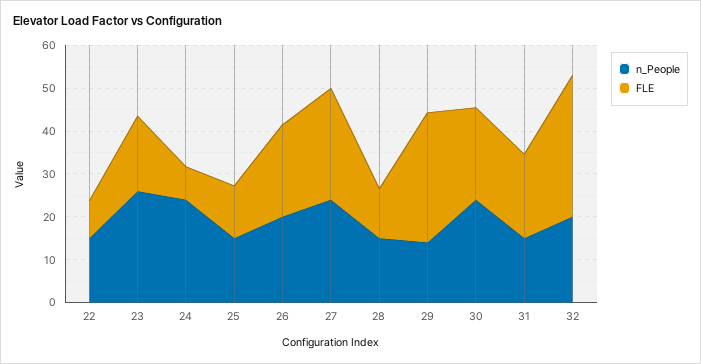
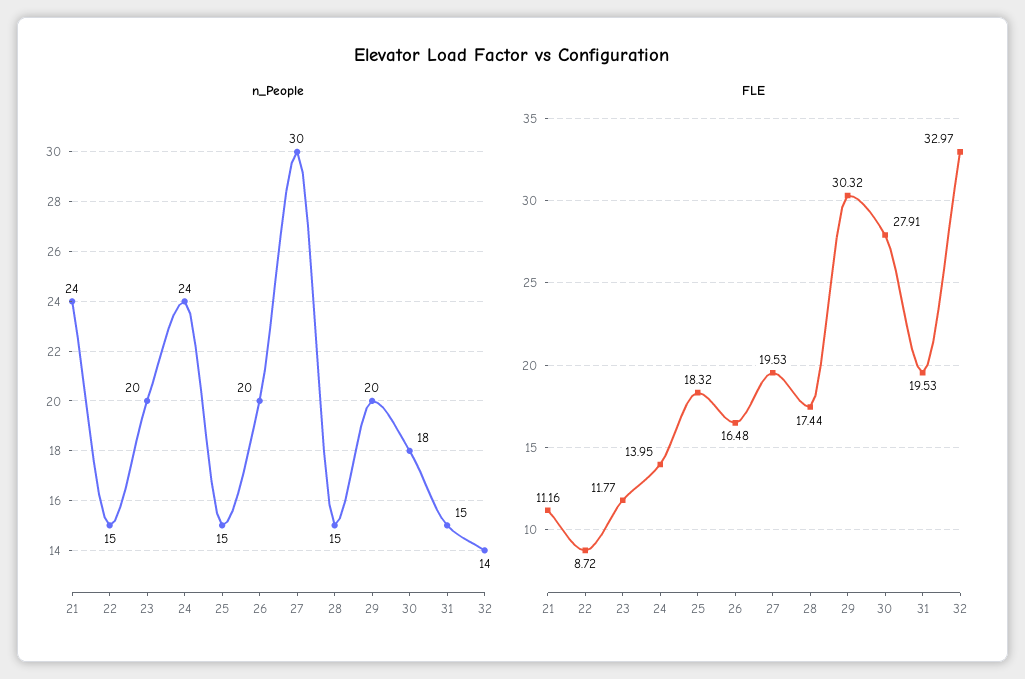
  {
    "n_People": {
      "22": 15,
-     "23": 26,
+     "23": 20,
      "24": 24,
      "25": 15,
      "26": 20,
-     "27": 24,
+     "27": 30,
      "28": 15,
-     "29": 14,
+     "29": 20,
-     "30": 24,
+     "30": 18,
      "31": 15,
-     "32": 20
+     "32": 14,
+     "21": 24
    },
    "FLE": {
      "22": 8.72,
-     "23": 18,
+     "23": 11.77,
-     "24": 8,
+     "24": 13.95,
-     "25": 12,
+     "25": 18.32,
-     "26": 22,
+     "26": 16.48,
-     "27": 26,
+     "27": 19.53,
-     "28": 12,
+     "28": 17.44,
      "29": 30.32,
-     "30": 22,
+     "30": 27.91,
      "31": 19.53,
-     "32": 32.97
+     "32": 32.97,
+     "21": 11.16
    }
  }

